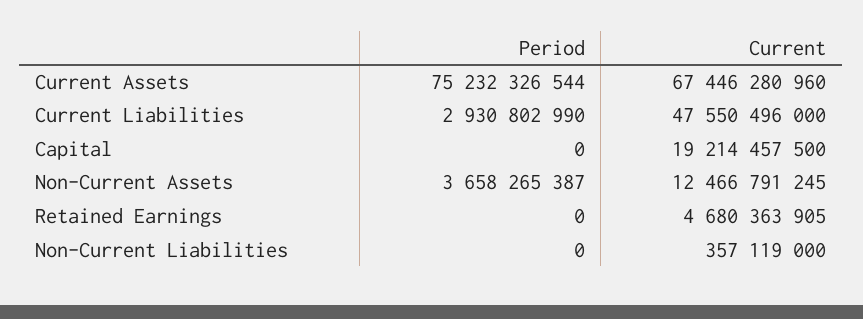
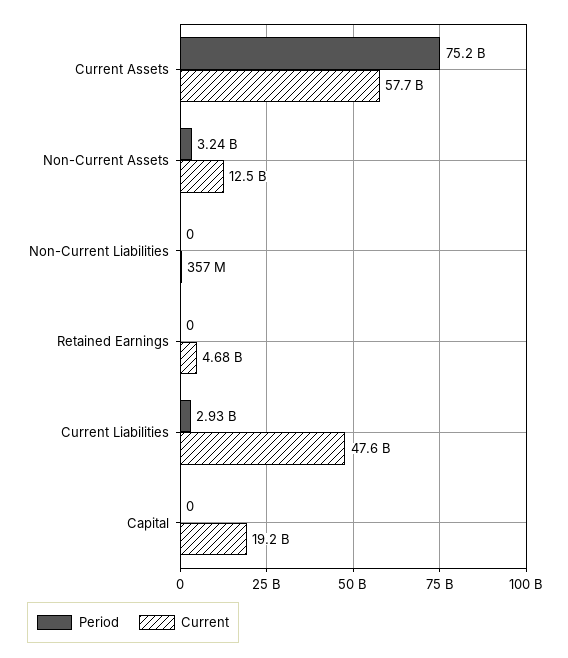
  {
    "Period": {
      "Current Assets": 75232326544,
      "Current Liabilities": 2930802990,
      "Capital": 0,
-     "Non-Current Assets": 3658265387,
+     "Non-Current Assets": 3240000000,
      "Retained Earnings": 0,
      "Non-Current Liabilities": 0
    },
    "Current": {
-     "Current Assets": 67446280960,
+     "Current Assets": 57700000000,
      "Current Liabilities": 47550496000,
      "Capital": 19214457500,
      "Non-Current Assets": 12466791245,
      "Retained Earnings": 4680363905,
      "Non-Current Liabilities": 357119000
    }
  }

